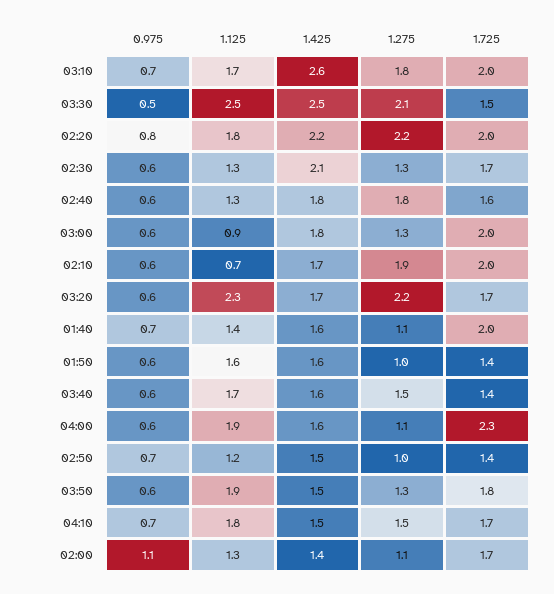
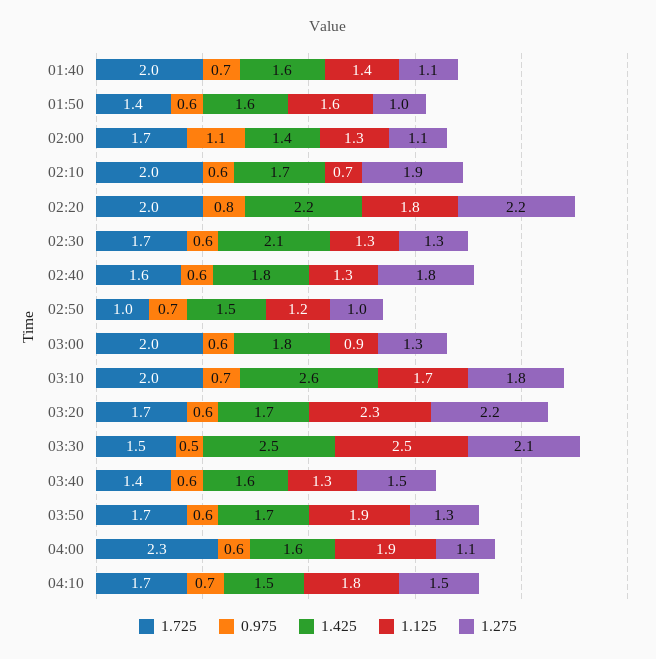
  {
    "0.975": {
      "03:10": 0.7,
      "03:30": 0.5,
      "02:20": 0.8,
      "02:30": 0.6,
      "02:40": 0.6,
      "03:00": 0.6,
      "02:10": 0.6,
      "03:20": 0.6,
      "01:40": 0.7,
      "01:50": 0.6,
      "03:40": 0.6,
      "04:00": 0.6,
      "02:50": 0.7,
      "03:50": 0.6,
      "04:10": 0.7,
      "02:00": 1.1
    },
    "1.125": {
      "03:10": 1.7,
      "03:30": 2.5,
      "02:20": 1.8,
      "02:30": 1.3,
      "02:40": 1.3,
      "03:00": 0.9,
      "02:10": 0.7,
      "03:20": 2.3,
      "01:40": 1.4,
      "01:50": 1.6,
-     "03:40": 1.7,
+     "03:40": 1.3,
      "04:00": 1.9,
      "02:50": 1.2,
      "03:50": 1.9,
      "04:10": 1.8,
      "02:00": 1.3
    },
    "1.425": {
      "03:10": 2.6,
      "03:30": 2.5,
      "02:20": 2.2,
      "02:30": 2.1,
      "02:40": 1.8,
      "03:00": 1.8,
      "02:10": 1.7,
      "03:20": 1.7,
      "01:40": 1.6,
      "01:50": 1.6,
      "03:40": 1.6,
      "04:00": 1.6,
      "02:50": 1.5,
-     "03:50": 1.5,
+     "03:50": 1.7,
      "04:10": 1.5,
      "02:00": 1.4
    },
    "1.275": {
      "03:10": 1.8,
      "03:30": 2.1,
      "02:20": 2.2,
      "02:30": 1.3,
      "02:40": 1.8,
      "03:00": 1.3,
      "02:10": 1.9,
      "03:20": 2.2,
      "01:40": 1.1,
      "01:50": 1,
      "03:40": 1.5,
      "04:00": 1.1,
      "02:50": 1,
      "03:50": 1.3,
      "04:10": 1.5,
      "02:00": 1.1
    },
    "1.725": {
      "03:10": 2,
      "03:30": 1.5,
      "02:20": 2,
      "02:30": 1.7,
      "02:40": 1.6,
      "03:00": 2,
      "02:10": 2,
      "03:20": 1.7,
      "01:40": 2,
      "01:50": 1.4,
      "03:40": 1.4,
      "04:00": 2.3,
-     "02:50": 1.4,
+     "02:50": 1,
-     "03:50": 1.8,
+     "03:50": 1.7,
      "04:10": 1.7,
      "02:00": 1.7
    }
  }

